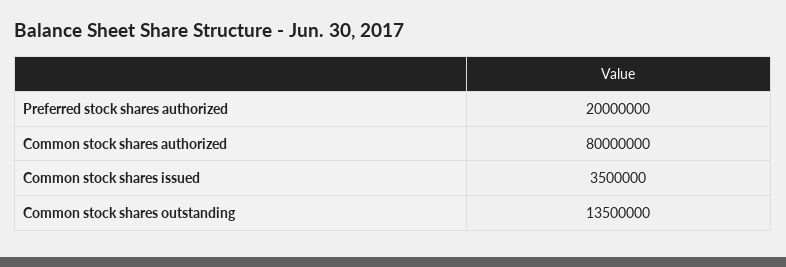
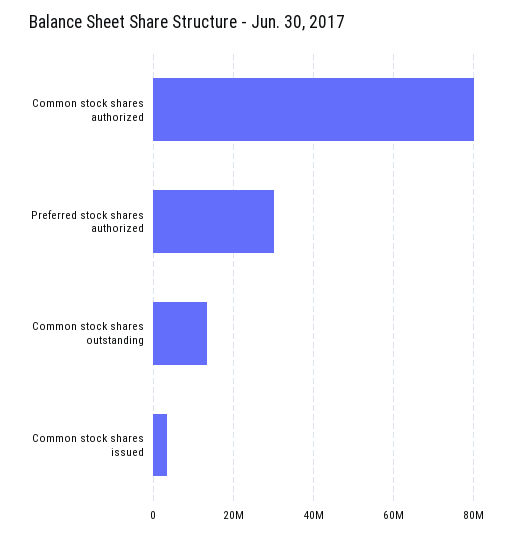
  {
-   "Preferred stock shares authorized": 20000000,
+   "Preferred stock shares authorized": 30000000,
    "Common stock shares authorized": 80000000,
    "Common stock shares issued": 3500000,
    "Common stock shares outstanding": 13500000
  }

